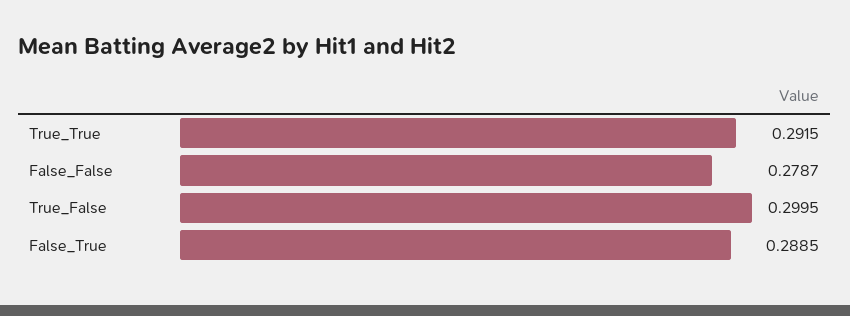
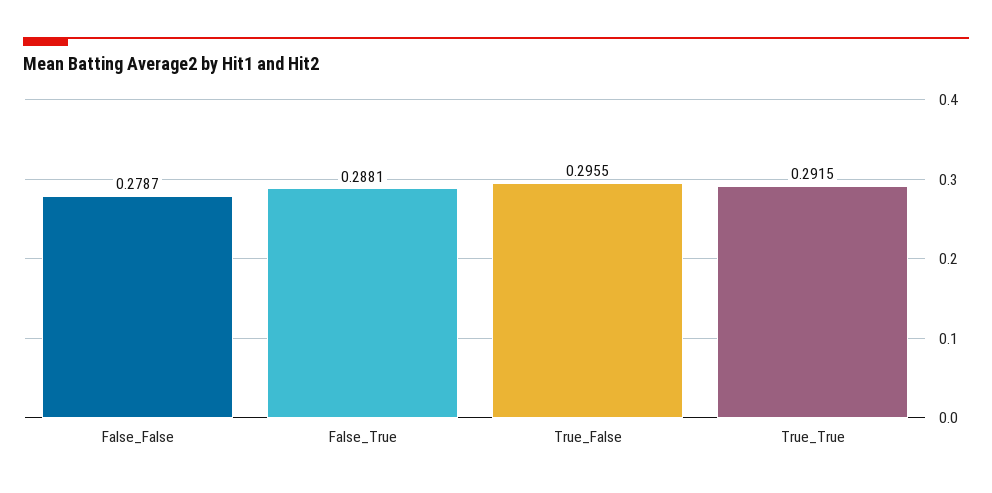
  {
    "True_True": 0.2915,
    "False_False": 0.2787,
-   "True_False": 0.2995,
+   "True_False": 0.2955,
-   "False_True": 0.2885
+   "False_True": 0.2881
  }

